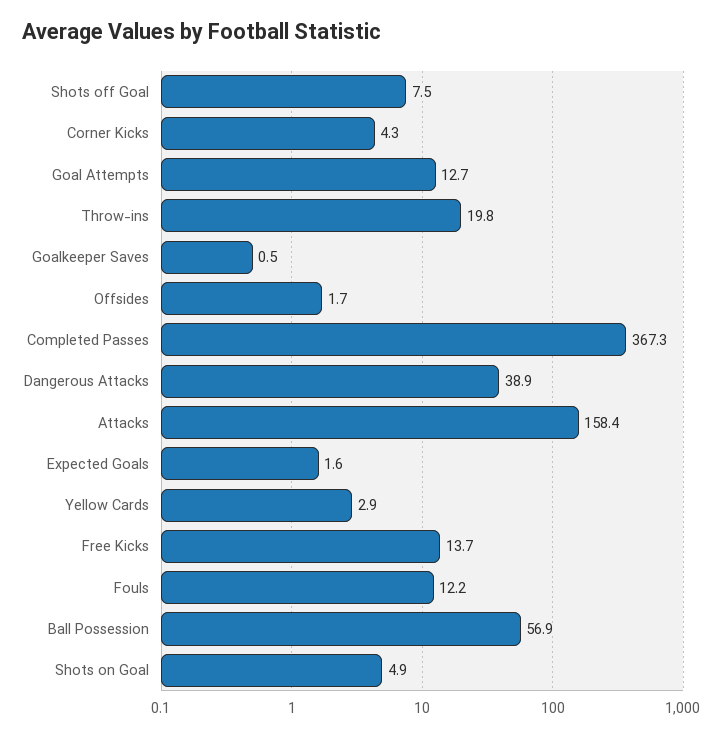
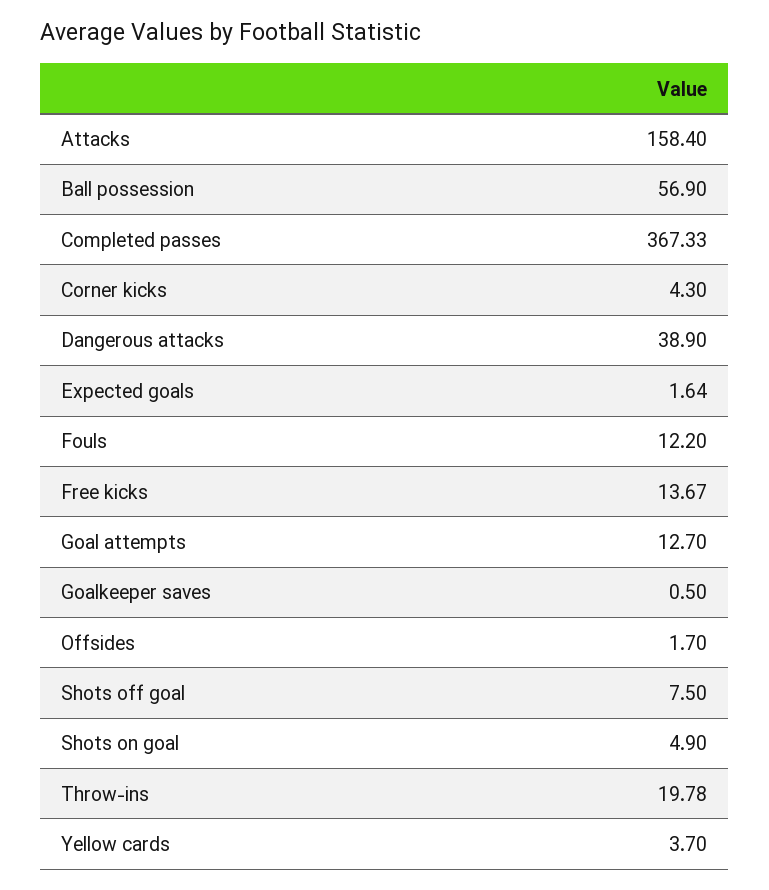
  {
    "Shots off Goal": 7.5,
    "Corner Kicks": 4.3,
    "Goal Attempts": 12.7,
    "Throw-ins": 19.78,
    "Goalkeeper Saves": 0.5,
    "Offsides": 1.7,
    "Completed Passes": 367.33,
    "Dangerous Attacks": 38.9,
    "Attacks": 158.4,
    "Expected Goals": 1.64,
-   "Yellow Cards": 2.9,
+   "Yellow Cards": 3.7,
    "Free Kicks": 13.67,
    "Fouls": 12.2,
    "Ball Possession": 56.9,
    "Shots on Goal": 4.9
  }

